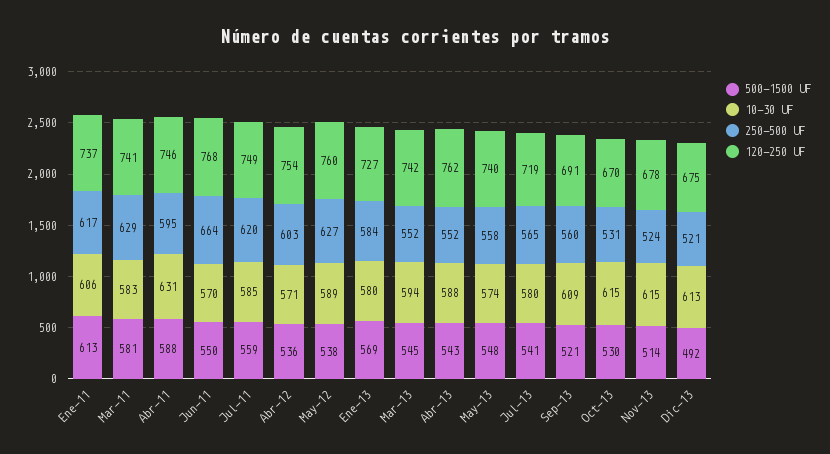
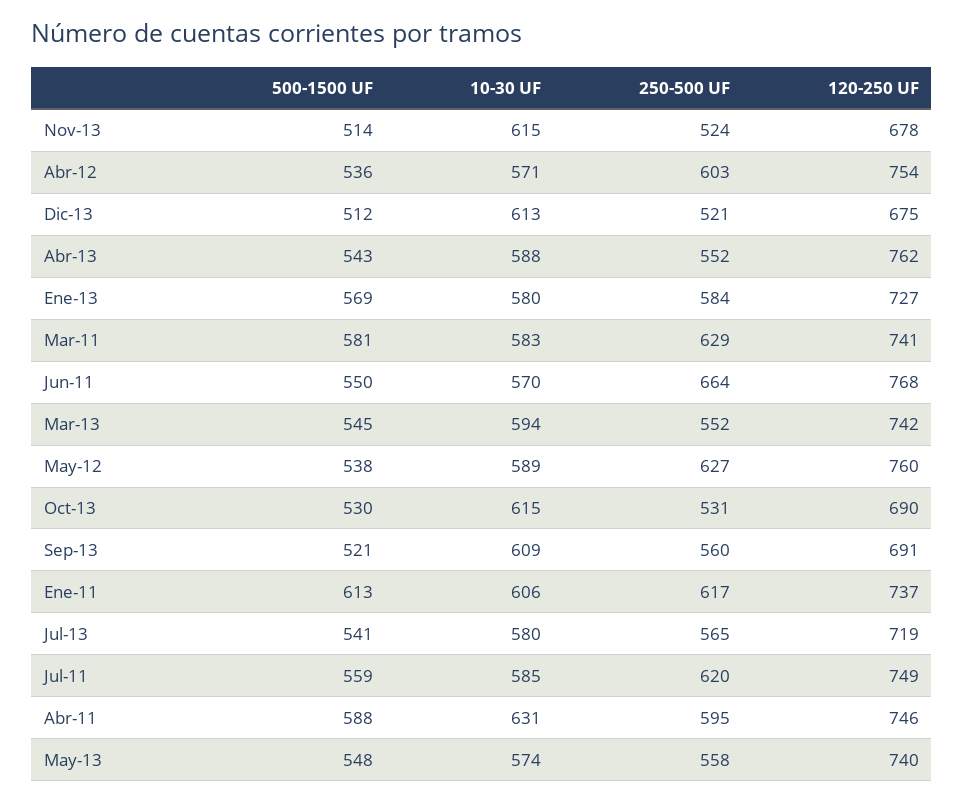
  {
    "500-1500 UF": {
      "Ene-11": 613,
      "Mar-11": 581,
      "Abr-11": 588,
      "Jun-11": 550,
      "Jul-11": 559,
      "Abr-12": 536,
      "May-12": 538,
      "Ene-13": 569,
      "Mar-13": 545,
      "Abr-13": 543,
      "May-13": 548,
      "Jul-13": 541,
      "Sep-13": 521,
      "Oct-13": 530,
      "Nov-13": 514,
-     "Dic-13": 492
+     "Dic-13": 512
    },
    "10-30 UF": {
      "Ene-11": 606,
      "Mar-11": 583,
      "Abr-11": 631,
      "Jun-11": 570,
      "Jul-11": 585,
      "Abr-12": 571,
      "May-12": 589,
      "Ene-13": 580,
      "Mar-13": 594,
      "Abr-13": 588,
      "May-13": 574,
      "Jul-13": 580,
      "Sep-13": 609,
      "Oct-13": 615,
      "Nov-13": 615,
      "Dic-13": 613
    },
    "250-500 UF": {
      "Ene-11": 617,
      "Mar-11": 629,
      "Abr-11": 595,
      "Jun-11": 664,
      "Jul-11": 620,
      "Abr-12": 603,
      "May-12": 627,
      "Ene-13": 584,
      "Mar-13": 552,
      "Abr-13": 552,
      "May-13": 558,
      "Jul-13": 565,
      "Sep-13": 560,
      "Oct-13": 531,
      "Nov-13": 524,
      "Dic-13": 521
    },
    "120-250 UF": {
      "Ene-11": 737,
      "Mar-11": 741,
      "Abr-11": 746,
      "Jun-11": 768,
      "Jul-11": 749,
      "Abr-12": 754,
      "May-12": 760,
      "Ene-13": 727,
      "Mar-13": 742,
      "Abr-13": 762,
      "May-13": 740,
      "Jul-13": 719,
      "Sep-13": 691,
-     "Oct-13": 670,
+     "Oct-13": 690,
      "Nov-13": 678,
      "Dic-13": 675
    }
  }

